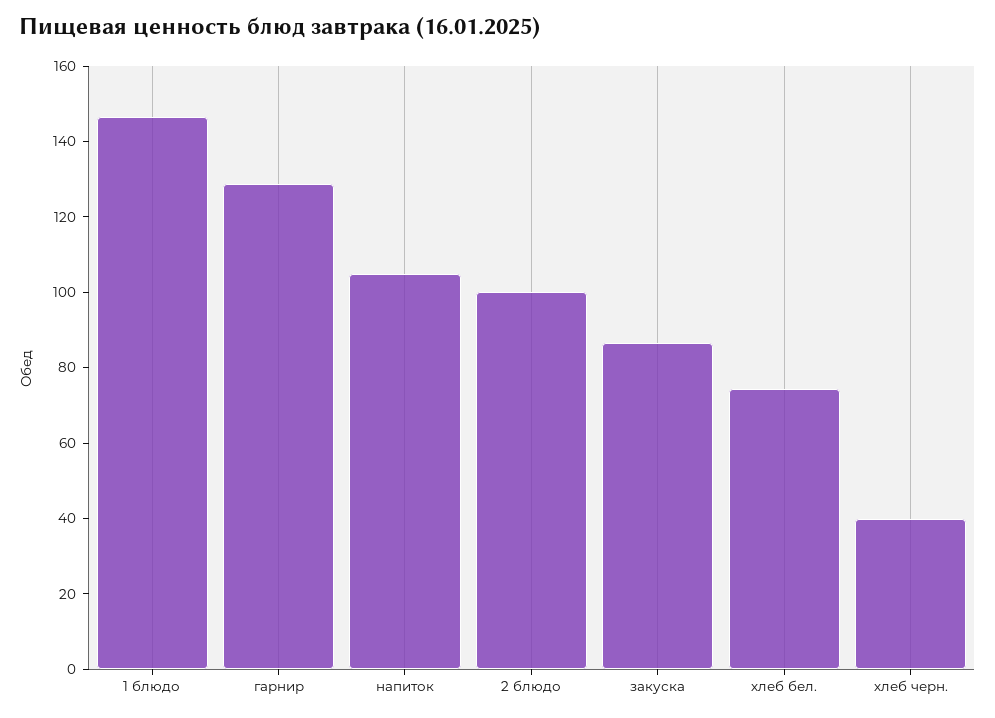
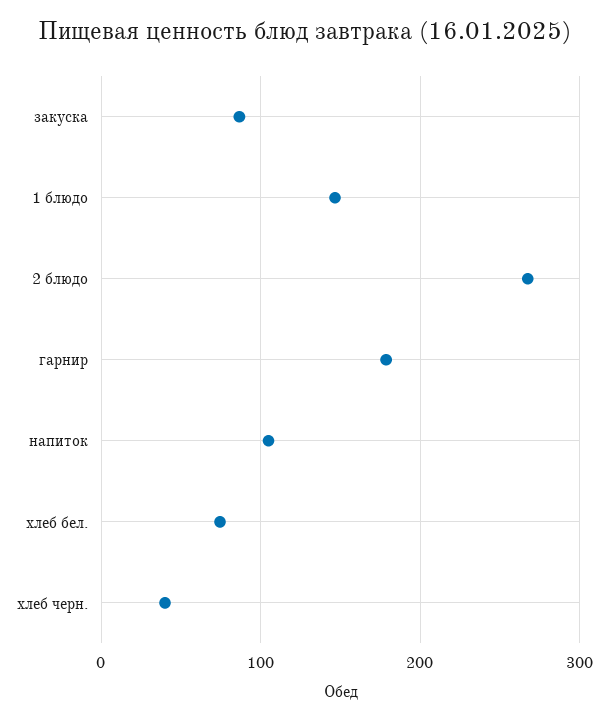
  {
    "1 блюдо": 145,
-   "гарнир": 130,
+   "гарнир": 180,
    "напиток": 105,
-   "2 блюдо": 100,
+   "2 блюдо": 270,
    "закуска": 85,
    "хлеб бел.": 75,
    "хлеб черн.": 40
  }

